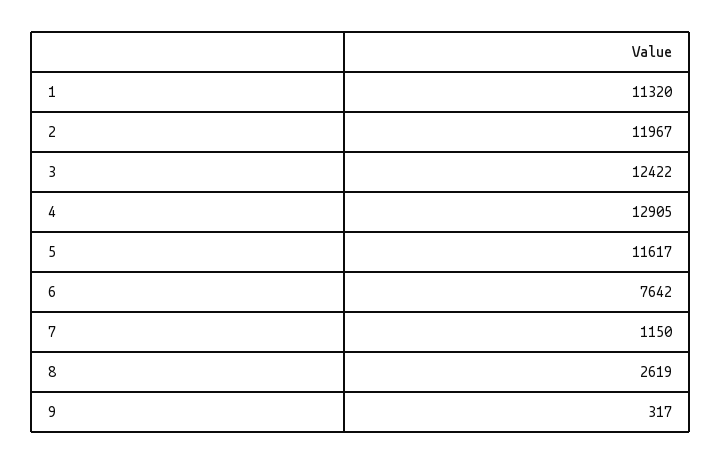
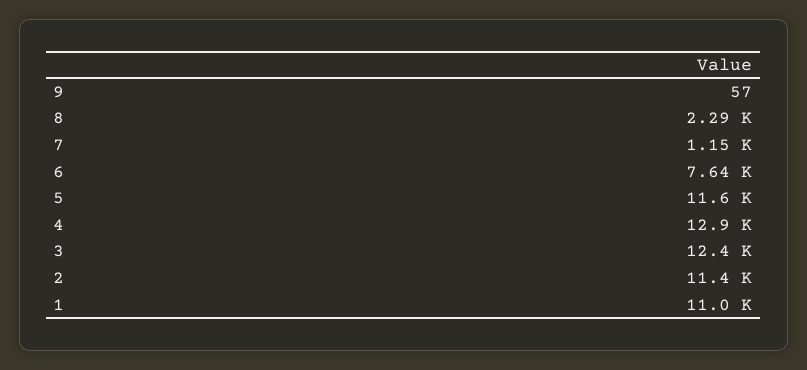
  {
-   "1": 11320,
+   "1": 11000,
-   "2": 11967,
+   "2": 11400,
    "3": 12422,
    "4": 12905,
    "5": 11617,
    "6": 7642,
    "7": 1150,
-   "8": 2619,
+   "8": 2290,
-   "9": 317
+   "9": 57
  }

